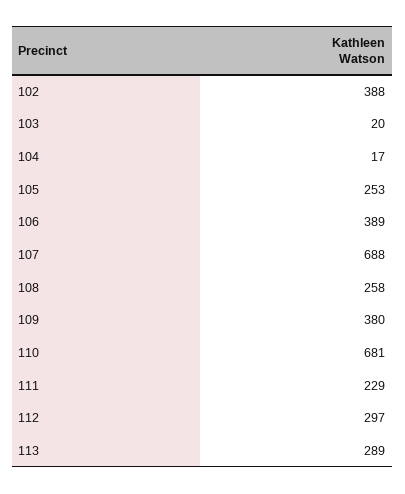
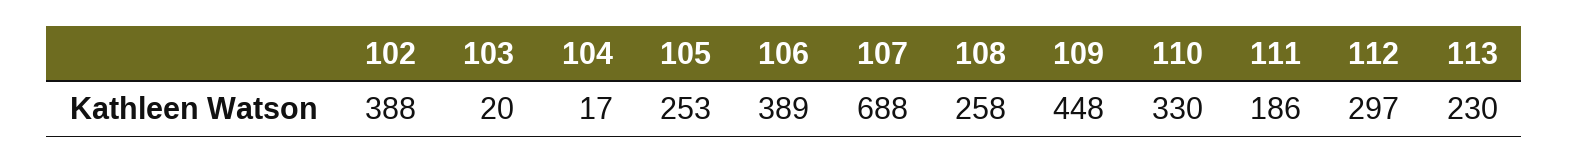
  {
    "102": 388,
    "103": 20,
    "104": 17,
    "105": 253,
    "106": 389,
    "107": 688,
    "108": 258,
-   "109": 380,
+   "109": 448,
-   "110": 681,
+   "110": 330,
-   "111": 229,
+   "111": 186,
    "112": 297,
-   "113": 289
+   "113": 230
  }

